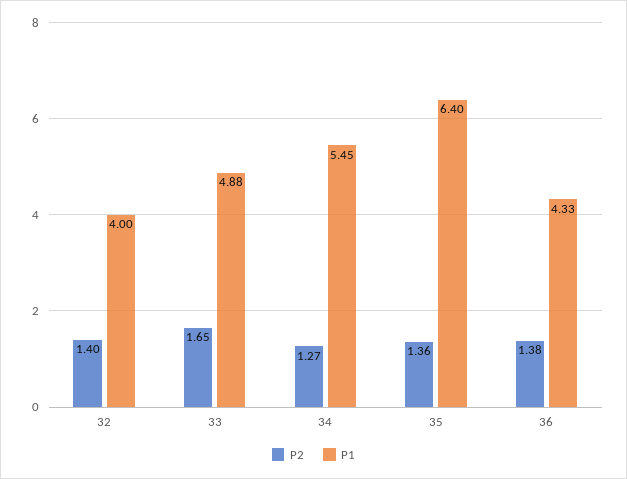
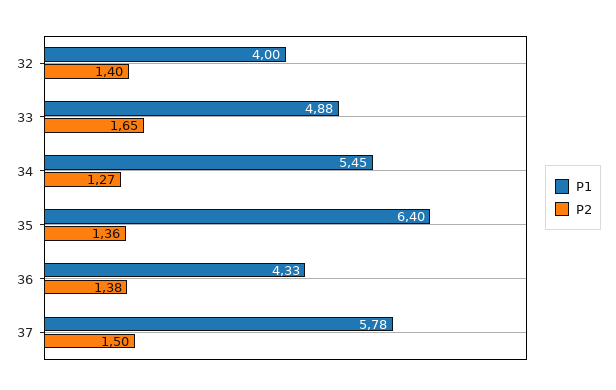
  {
    "P2": {
      "32": 1.4,
      "33": 1.65,
      "34": 1.27,
      "35": 1.36,
-     "36": 1.38
+     "36": 1.38,
+     "37": 1.5
    },
    "P1": {
      "32": 4,
      "33": 4.88,
      "34": 5.45,
      "35": 6.4,
-     "36": 4.33
+     "36": 4.33,
+     "37": 5.78
    }
  }

